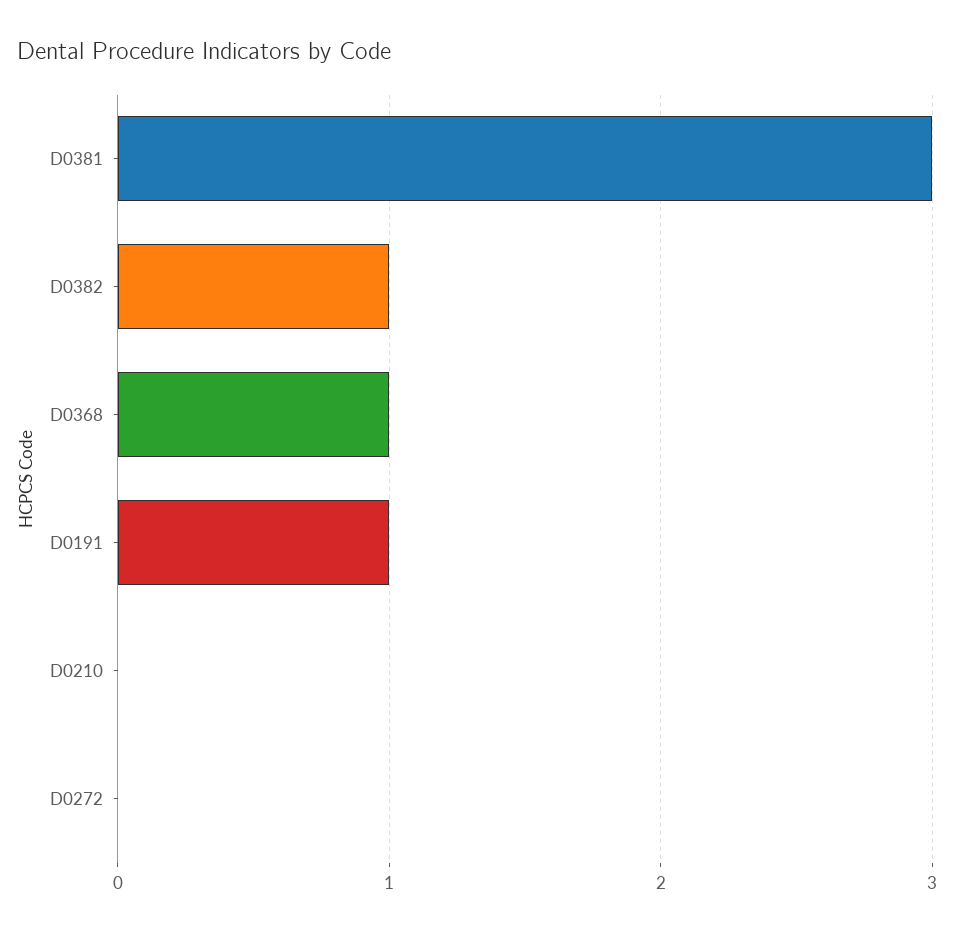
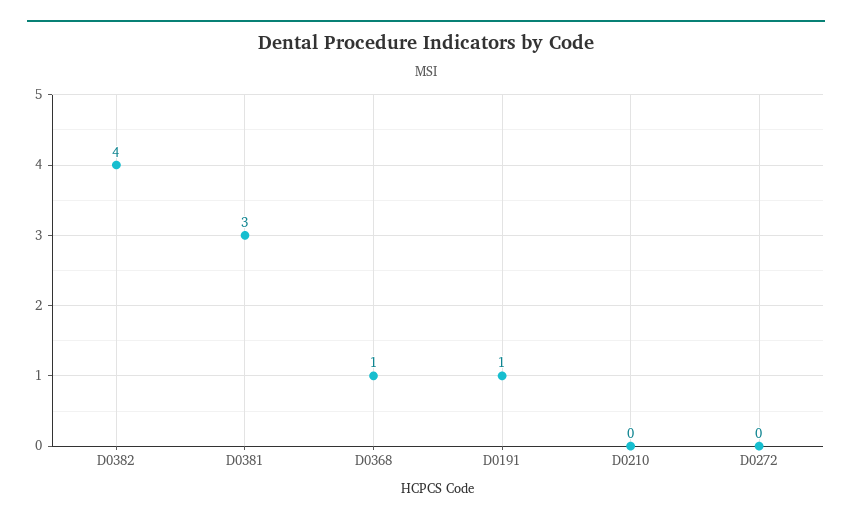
  {
    "D0381": 3,
-   "D0382": 1,
+   "D0382": 4,
    "D0368": 1,
    "D0191": 1,
    "D0210": 0,
    "D0272": 0
  }

